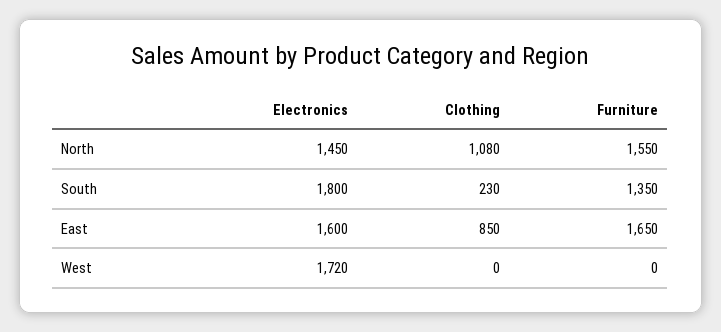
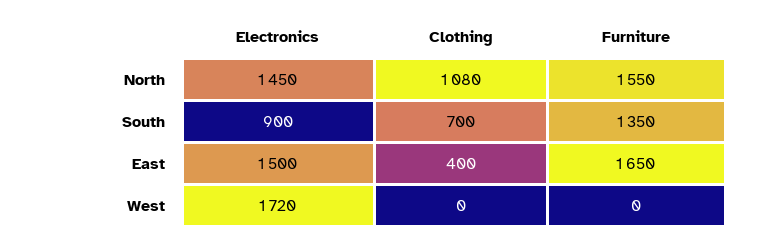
  {
    "Electronics": {
      "North": 1450,
-     "South": 1800,
+     "South": 900,
-     "East": 1600,
+     "East": 1500,
      "West": 1720
    },
    "Clothing": {
      "North": 1080,
-     "South": 230,
+     "South": 700,
-     "East": 850,
+     "East": 400,
      "West": 0
    },
    "Furniture": {
      "North": 1550,
      "South": 1350,
      "East": 1650,
      "West": 0
    }
  }

